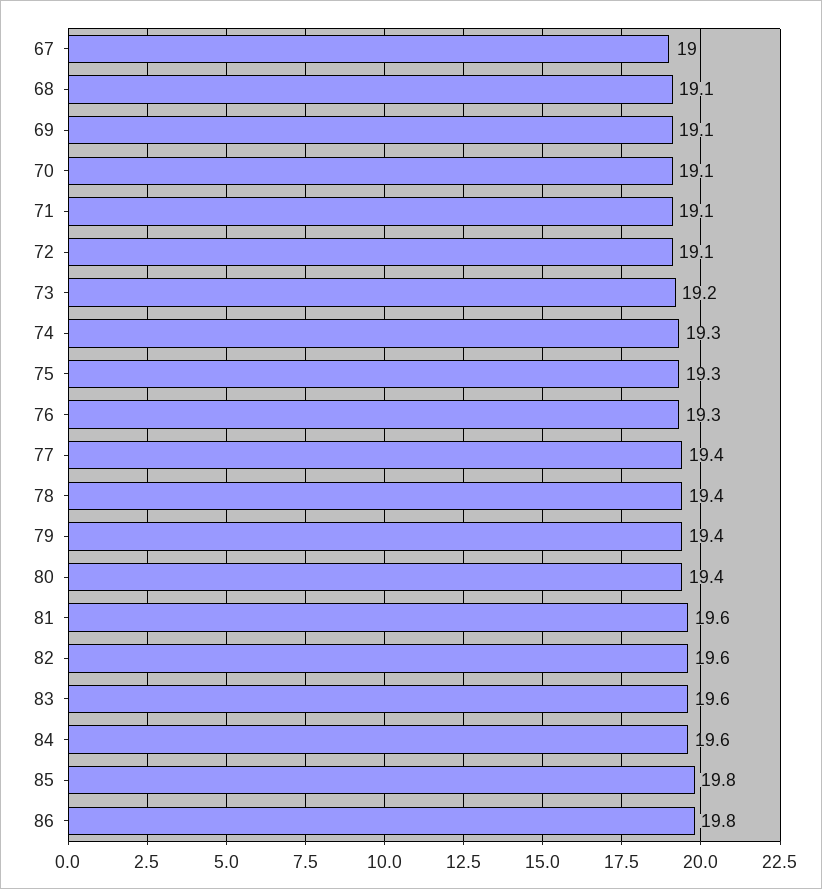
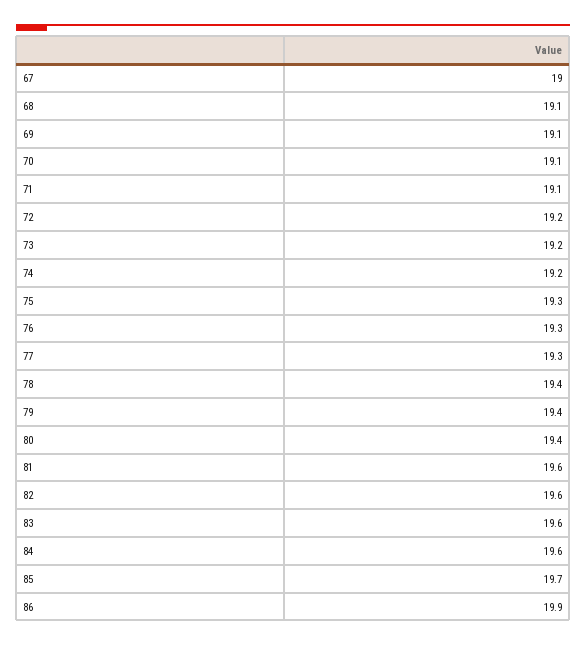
  {
    "67": 19,
    "68": 19.1,
    "69": 19.1,
    "70": 19.1,
    "71": 19.1,
-   "72": 19.1,
+   "72": 19.2,
    "73": 19.2,
-   "74": 19.3,
+   "74": 19.2,
    "75": 19.3,
    "76": 19.3,
-   "77": 19.4,
+   "77": 19.3,
    "78": 19.4,
    "79": 19.4,
    "80": 19.4,
    "81": 19.6,
    "82": 19.6,
    "83": 19.6,
    "84": 19.6,
-   "85": 19.8,
+   "85": 19.7,
-   "86": 19.8
+   "86": 19.9
  }

